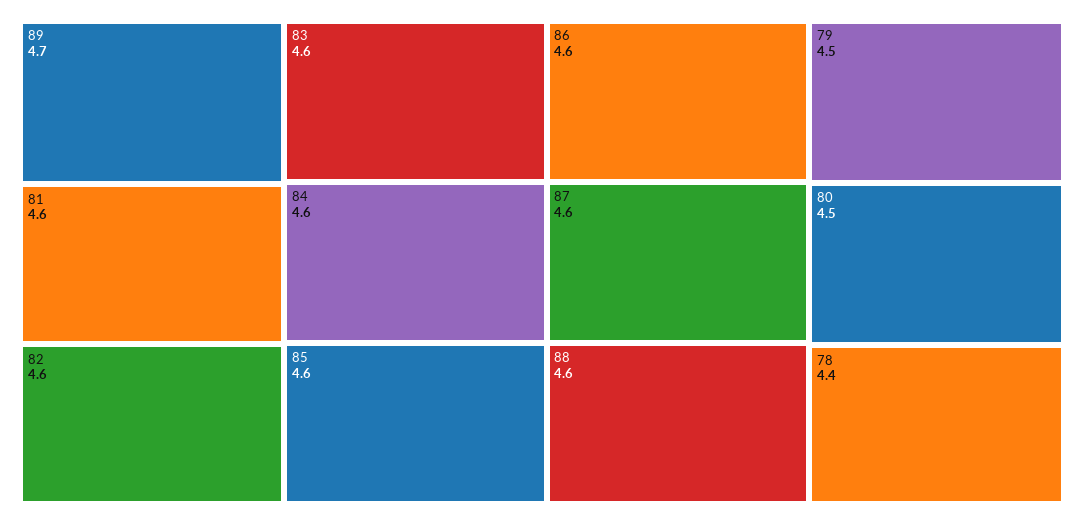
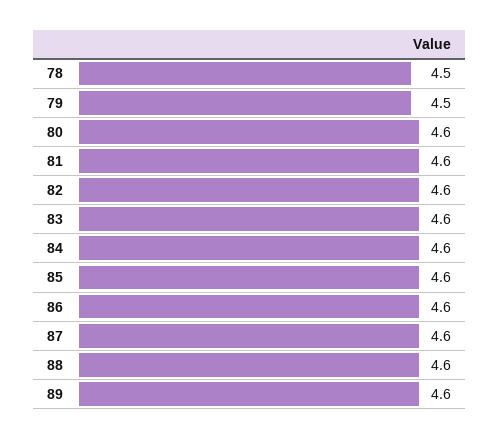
  {
-   "89": 4.7,
+   "89": 4.6,
    "81": 4.6,
    "82": 4.6,
    "83": 4.6,
    "84": 4.6,
    "85": 4.6,
    "86": 4.6,
    "87": 4.6,
    "88": 4.6,
    "79": 4.5,
-   "80": 4.5,
+   "80": 4.6,
-   "78": 4.4
+   "78": 4.5
  }

